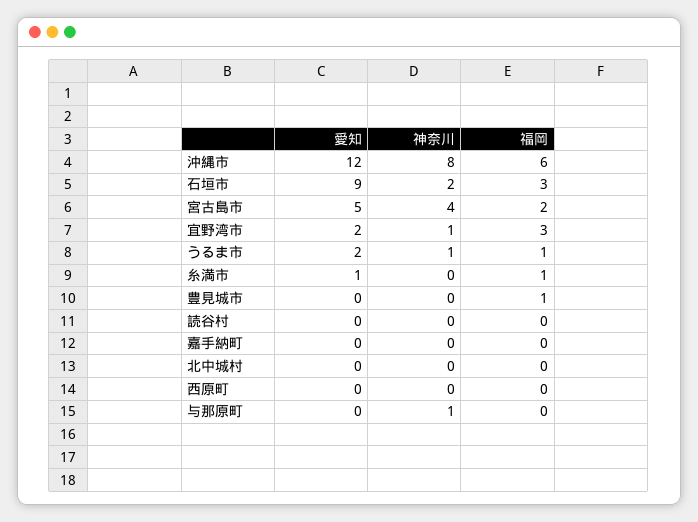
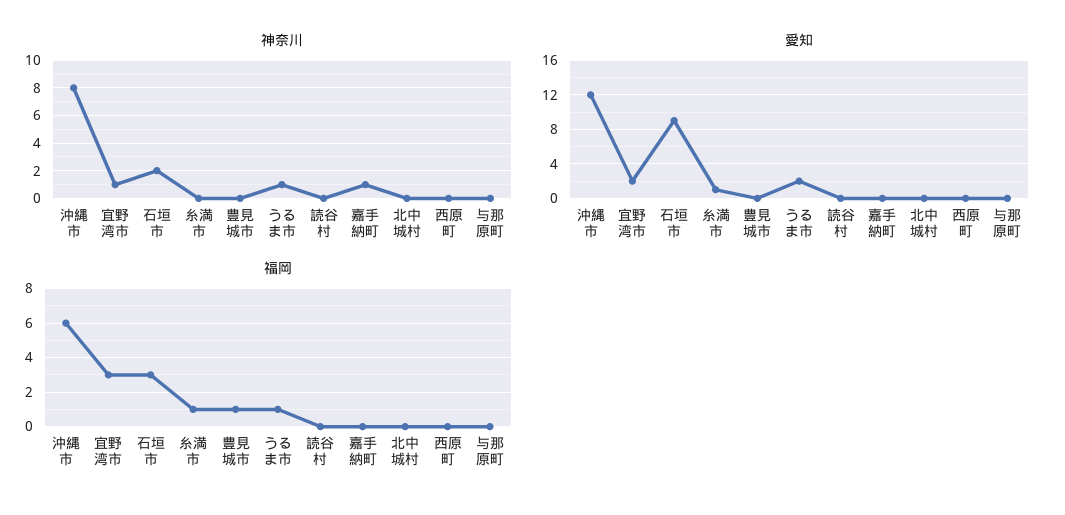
  {
    "愛知": {
      "沖縄市": 12,
      "石垣市": 9,
-     "宮古島市": 5,
      "宜野湾市": 2,
      "うるま市": 2,
      "糸満市": 1,
      "豊見城市": 0,
      "読谷村": 0,
      "嘉手納町": 0,
      "北中城村": 0,
      "西原町": 0,
      "与那原町": 0
    },
    "神奈川": {
      "沖縄市": 8,
      "石垣市": 2,
-     "宮古島市": 4,
      "宜野湾市": 1,
      "うるま市": 1,
      "糸満市": 0,
      "豊見城市": 0,
      "読谷村": 0,
-     "嘉手納町": 0,
+     "嘉手納町": 1,
      "北中城村": 0,
      "西原町": 0,
-     "与那原町": 1
+     "与那原町": 0
    },
    "福岡": {
      "沖縄市": 6,
      "石垣市": 3,
-     "宮古島市": 2,
      "宜野湾市": 3,
      "うるま市": 1,
      "糸満市": 1,
      "豊見城市": 1,
      "読谷村": 0,
      "嘉手納町": 0,
      "北中城村": 0,
      "西原町": 0,
      "与那原町": 0
    }
  }

